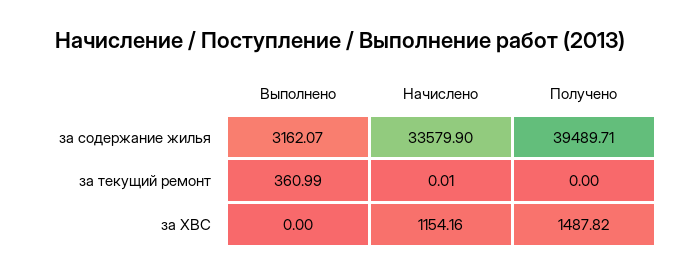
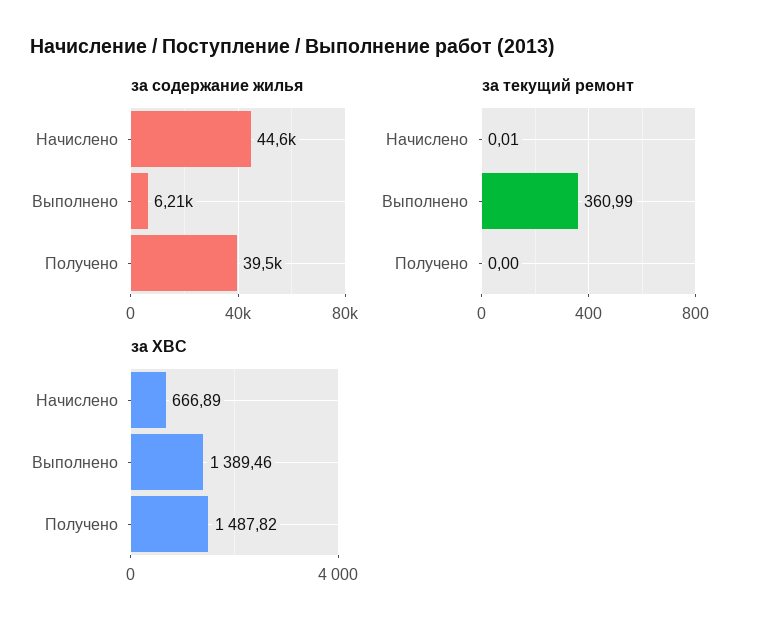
  {
    "за содержание жилья": {
-     "Выполнено": 3162.07,
+     "Выполнено": 6210,
-     "Начислено": 33579.9,
+     "Начислено": 44600,
      "Получено": 39489.71
    },
    "за текущий ремонт": {
      "Выполнено": 360.99,
      "Начислено": 0.01,
      "Получено": 0
    },
    "за ХВС": {
-     "Выполнено": 0,
+     "Выполнено": 1389.46,
-     "Начислено": 1154.16,
+     "Начислено": 666.89,
      "Получено": 1487.82
    }
  }

